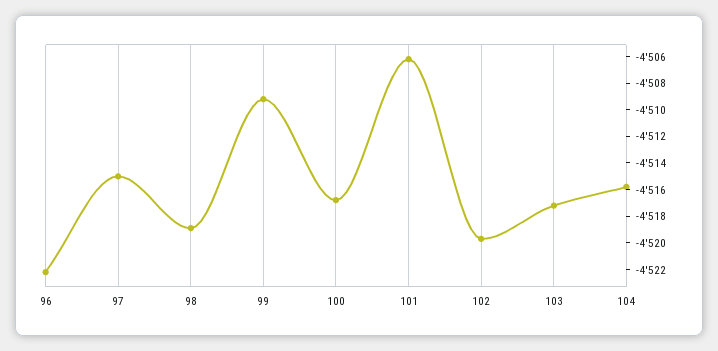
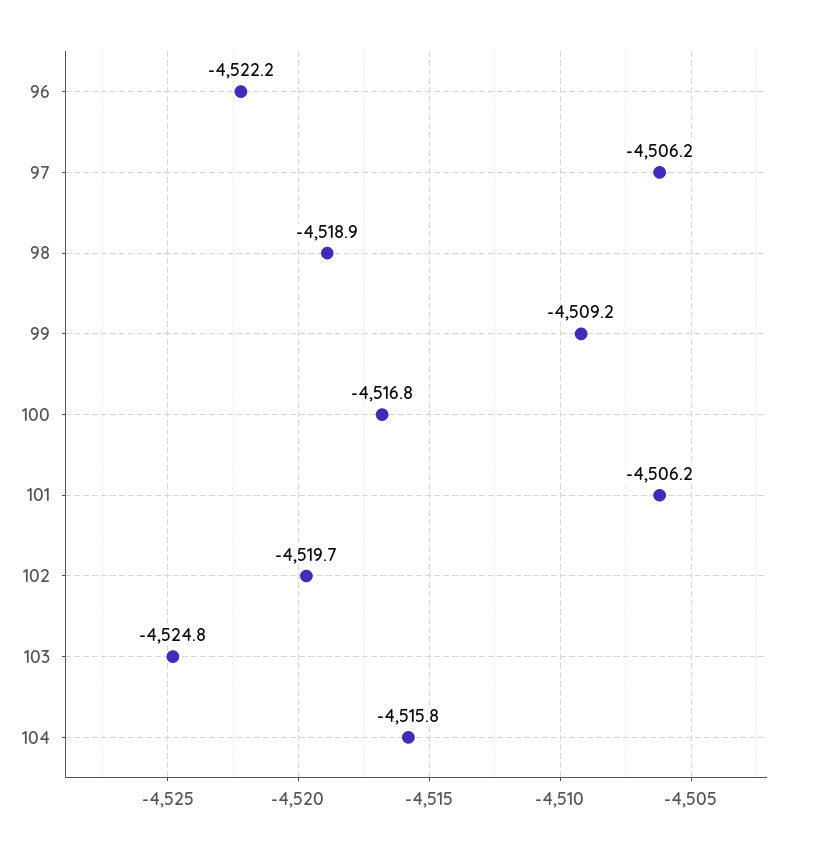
  {
    "96": -4522.2,
-   "97": -4515,
+   "97": -4506.2,
    "98": -4518.9,
    "99": -4509.2,
    "100": -4516.8,
    "101": -4506.2,
    "102": -4519.7,
-   "103": -4517,
+   "103": -4524.8,
    "104": -4515.8
  }

